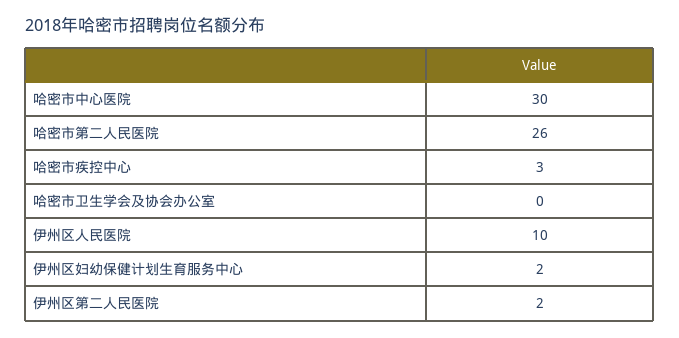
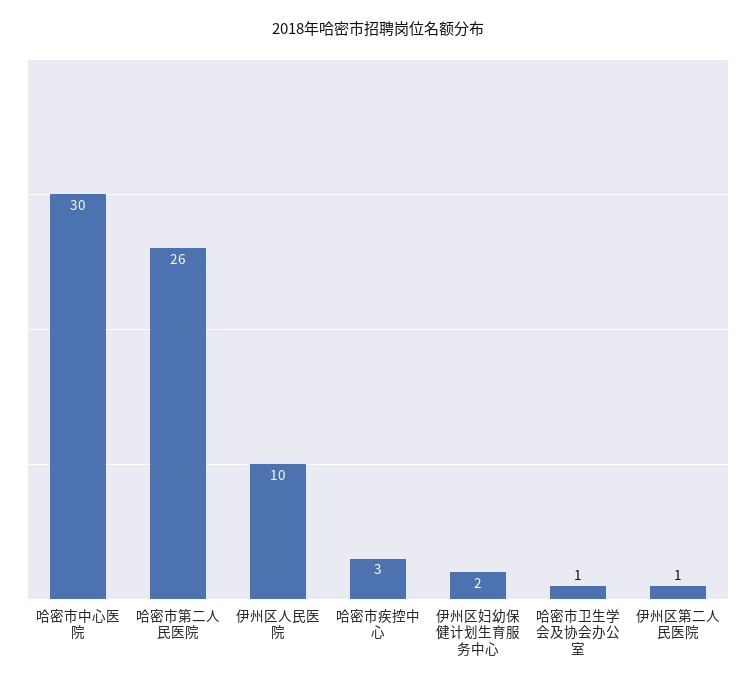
  {
    "哈密市中心医院": 30,
    "哈密市第二人民医院": 26,
    "哈密市疾控中心": 3,
-   "哈密市卫生学会及协会办公室": 0,
+   "哈密市卫生学会及协会办公室": 1,
    "伊州区人民医院": 10,
    "伊州区妇幼保健计划生育服务中心": 2,
-   "伊州区第二人民医院": 2
+   "伊州区第二人民医院": 1
  }

